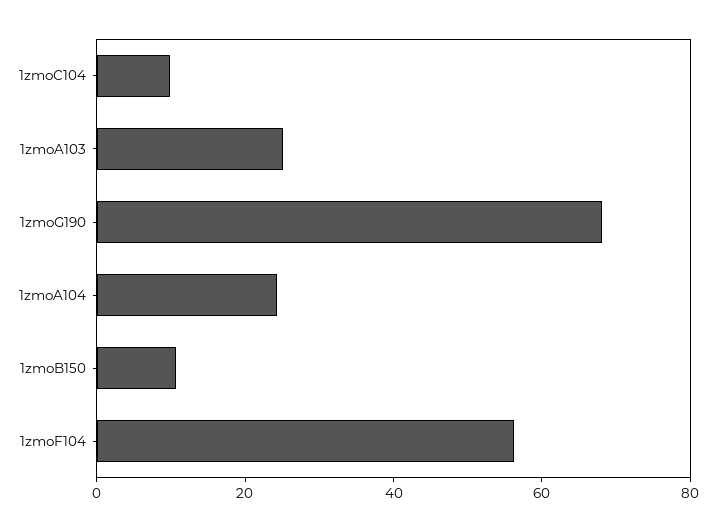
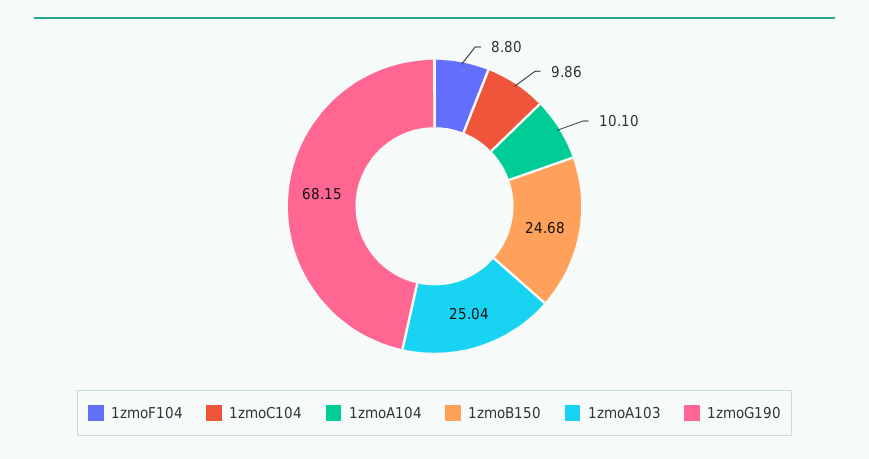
  {
    "1zmoC104": 9.86,
    "1zmoA103": 25.04,
    "1zmoG190": 68.15,
-   "1zmoA104": 25,
+   "1zmoA104": 10.1,
-   "1zmoB150": 10,
+   "1zmoB150": 24.68,
-   "1zmoF104": 55
+   "1zmoF104": 8.8
  }

